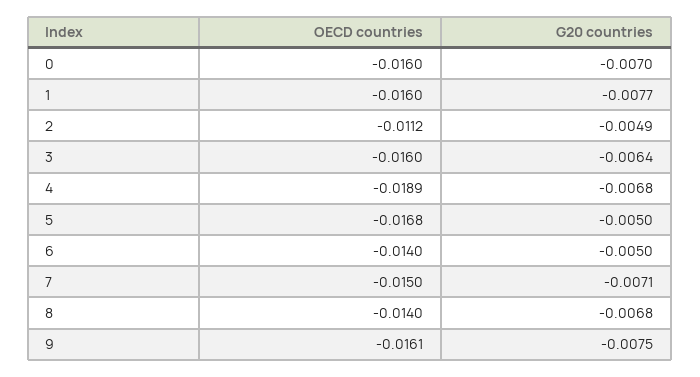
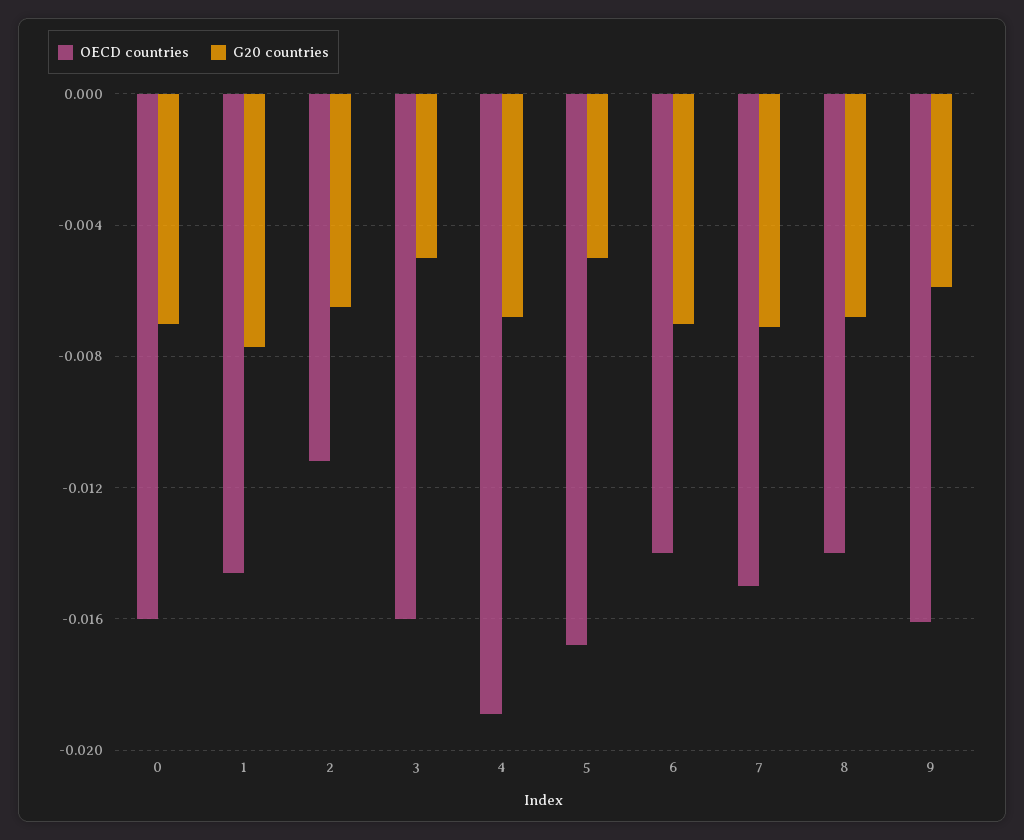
  {
    "OECD countries": {
      "0": -0.016,
-     "1": -0.016,
+     "1": -0.0145,
      "2": -0.0112,
      "3": -0.016,
      "4": -0.0189,
      "5": -0.0168,
      "6": -0.014,
      "7": -0.015,
      "8": -0.014,
      "9": -0.0161
    },
    "G20 countries": {
      "0": -0.007,
      "1": -0.0077,
-     "2": -0.0049,
+     "2": -0.0065,
-     "3": -0.0064,
+     "3": -0.005,
      "4": -0.0068,
      "5": -0.005,
-     "6": -0.005,
+     "6": -0.007,
      "7": -0.0071,
      "8": -0.0068,
-     "9": -0.0075
+     "9": -0.006
    }
  }

